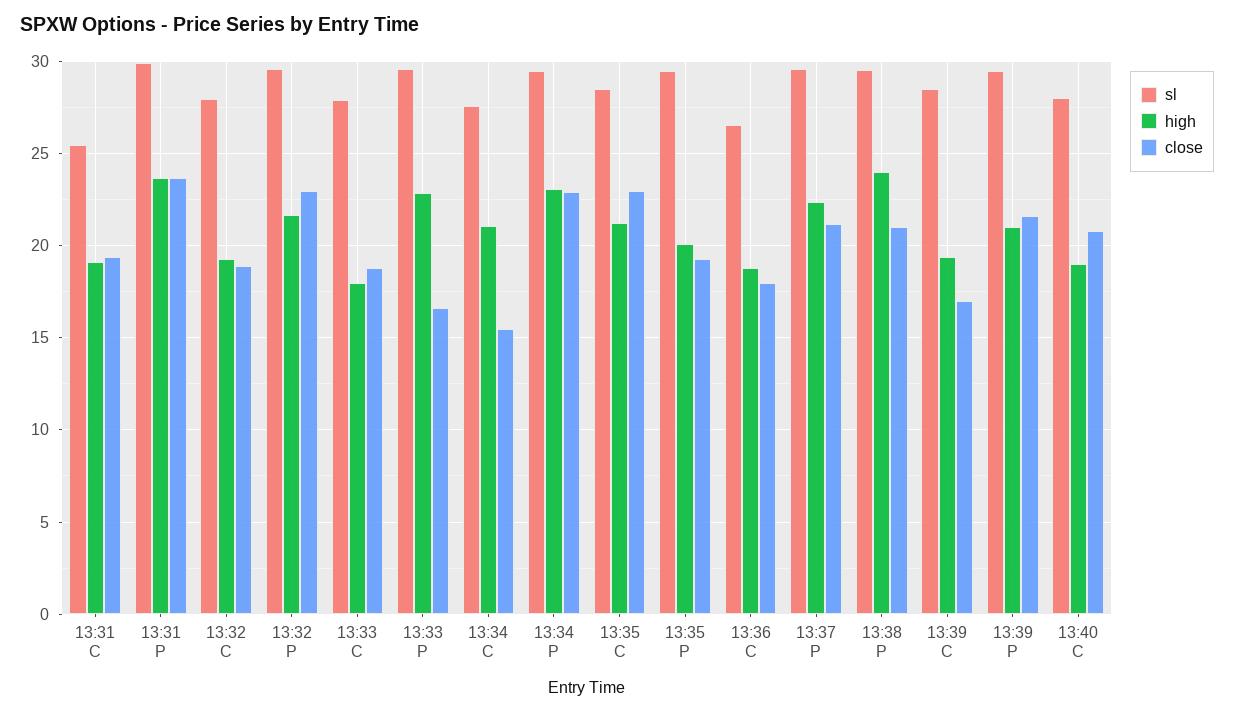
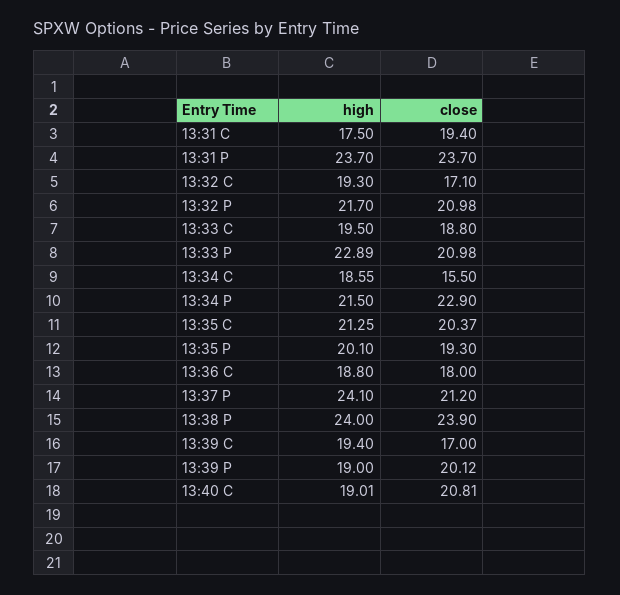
  {
-   "sl": {
-     "13:31 C": 25.5,
-     "13:31 P": 30,
-     "13:32 C": 28,
-     "13:32 P": 29.5,
-     "13:33 C": 28,
-     "13:33 P": 29.5,
-     "13:34 C": 27.5,
-     "13:34 P": 29.5,
-     "13:35 C": 28.5,
-     "13:35 P": 29.5,
-     "13:36 C": 26.5,
-     "13:37 P": 29.5,
-     "13:38 P": 29.5,
-     "13:39 C": 28.5,
-     "13:39 P": 29.5,
-     "13:40 C": 28
-   },
    "high": {
-     "13:31 C": 19,
+     "13:31 C": 17.5,
      "13:31 P": 23.7,
      "13:32 C": 19.3,
      "13:32 P": 21.7,
-     "13:33 C": 18,
+     "13:33 C": 19.5,
      "13:33 P": 22.89,
-     "13:34 C": 21,
+     "13:34 C": 18.55,
-     "13:34 P": 23,
+     "13:34 P": 21.5,
      "13:35 C": 21.25,
      "13:35 P": 20.1,
      "13:36 C": 18.8,
-     "13:37 P": 22.5,
+     "13:37 P": 24.1,
      "13:38 P": 24,
      "13:39 C": 19.4,
-     "13:39 P": 21,
+     "13:39 P": 19,
      "13:40 C": 19.01
    },
    "close": {
      "13:31 C": 19.4,
      "13:31 P": 23.7,
-     "13:32 C": 19,
+     "13:32 C": 17.1,
-     "13:32 P": 23,
+     "13:32 P": 20.98,
      "13:33 C": 18.8,
-     "13:33 P": 16.5,
+     "13:33 P": 20.98,
      "13:34 C": 15.5,
      "13:34 P": 22.9,
-     "13:35 C": 23,
+     "13:35 C": 20.37,
      "13:35 P": 19.3,
      "13:36 C": 18,
      "13:37 P": 21.2,
-     "13:38 P": 21,
+     "13:38 P": 23.9,
      "13:39 C": 17,
-     "13:39 P": 21.5,
+     "13:39 P": 20.12,
      "13:40 C": 20.81
    }
  }

